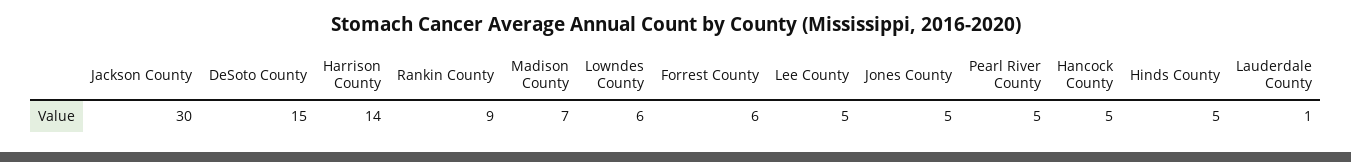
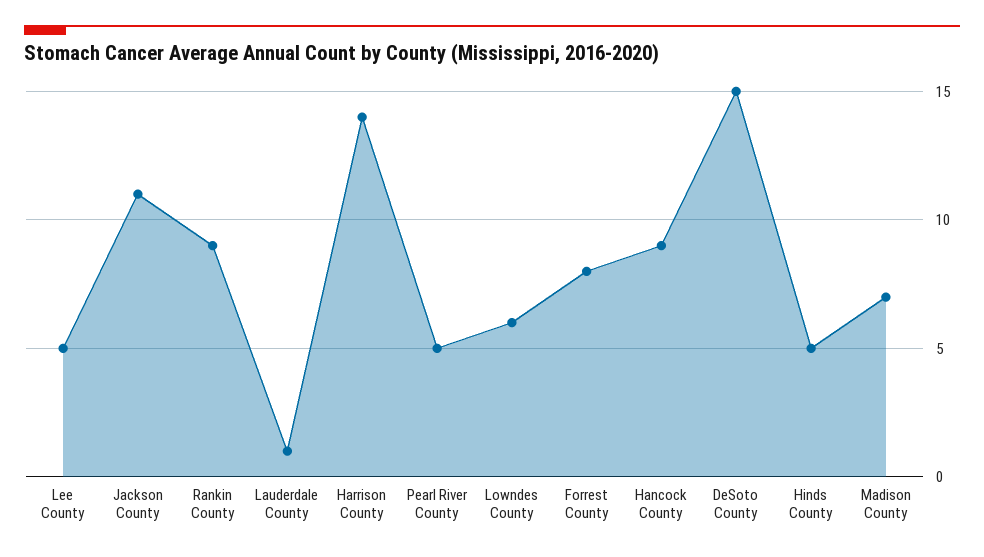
  {
-   "Jackson County": 30,
+   "Jackson County": 11,
    "DeSoto County": 15,
    "Harrison County": 14,
    "Rankin County": 9,
    "Madison County": 7,
    "Lowndes County": 6,
-   "Forrest County": 6,
+   "Forrest County": 8,
    "Lee County": 5,
-   "Jones County": 5,
    "Pearl River County": 5,
-   "Hancock County": 5,
+   "Hancock County": 9,
    "Hinds County": 5,
    "Lauderdale County": 1
  }

